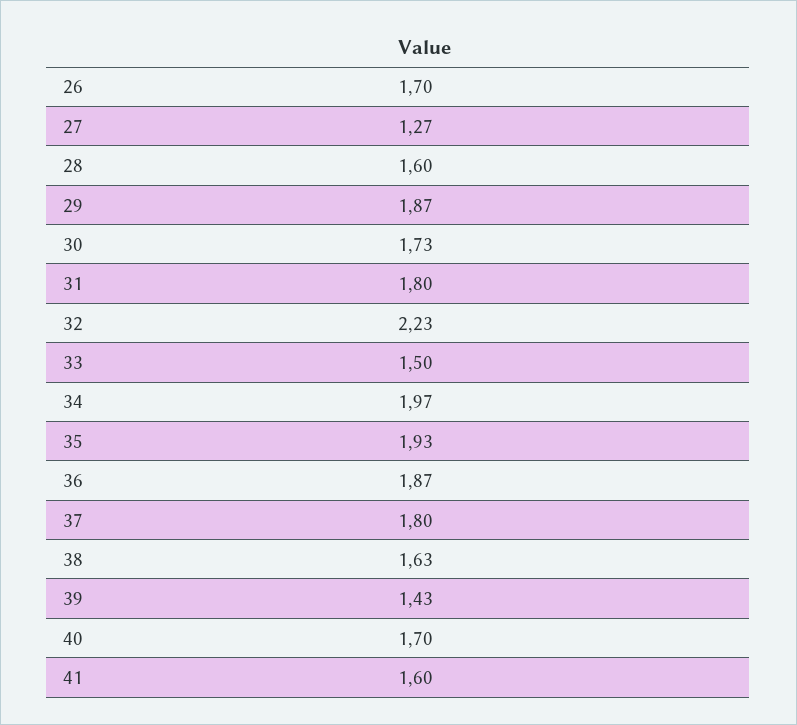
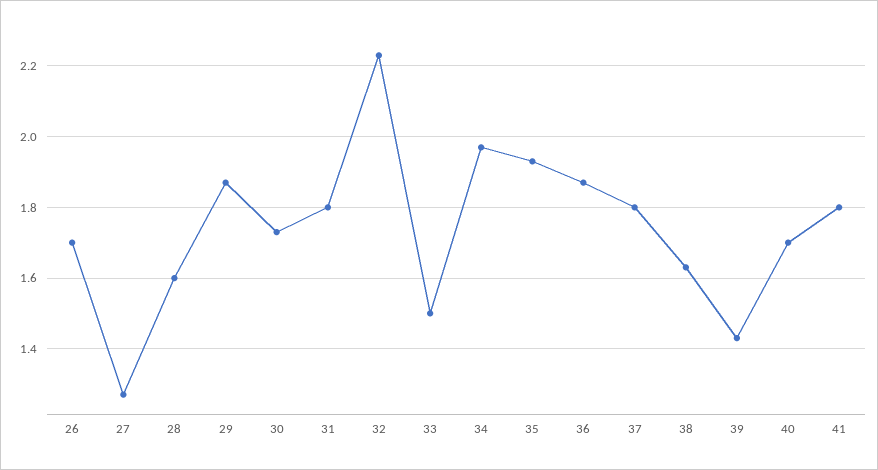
  {
    "26": 1.7,
    "27": 1.27,
    "28": 1.6,
    "29": 1.87,
    "30": 1.73,
    "31": 1.8,
    "32": 2.23,
    "33": 1.5,
    "34": 1.97,
    "35": 1.93,
    "36": 1.87,
    "37": 1.8,
    "38": 1.63,
    "39": 1.43,
    "40": 1.7,
-   "41": 1.6
+   "41": 1.8
  }

